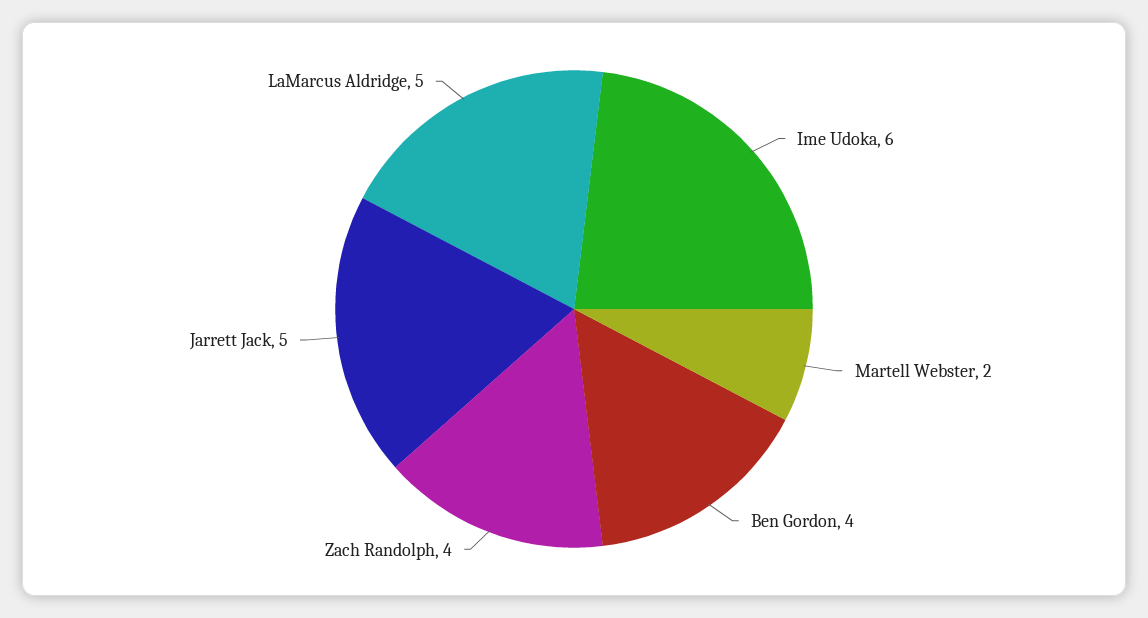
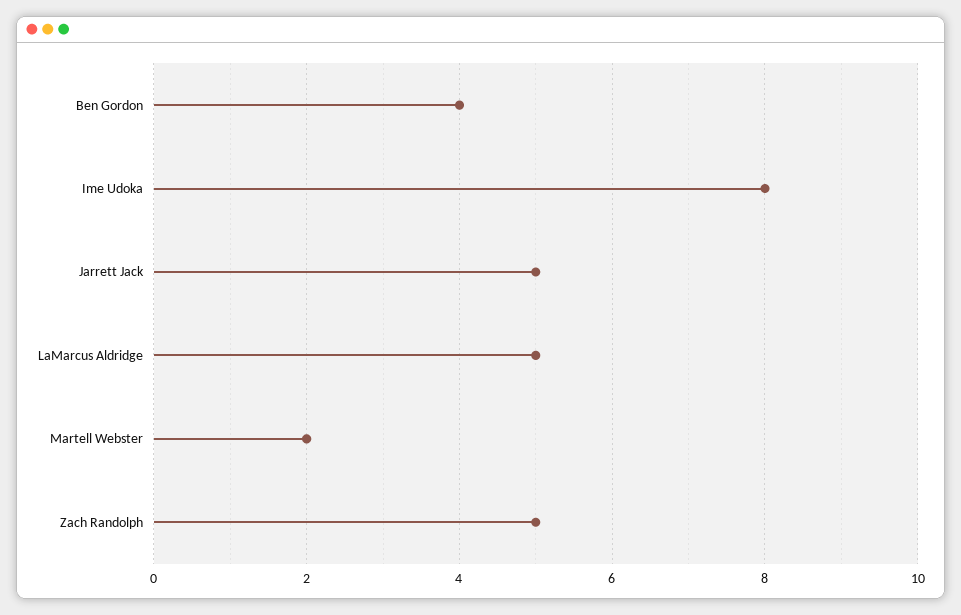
  {
-   "Ime Udoka": 6,
+   "Ime Udoka": 8,
    "Martell Webster": 2,
    "Ben Gordon": 4,
-   "Zach Randolph": 4,
+   "Zach Randolph": 5,
    "Jarrett Jack": 5,
    "LaMarcus Aldridge": 5
  }

